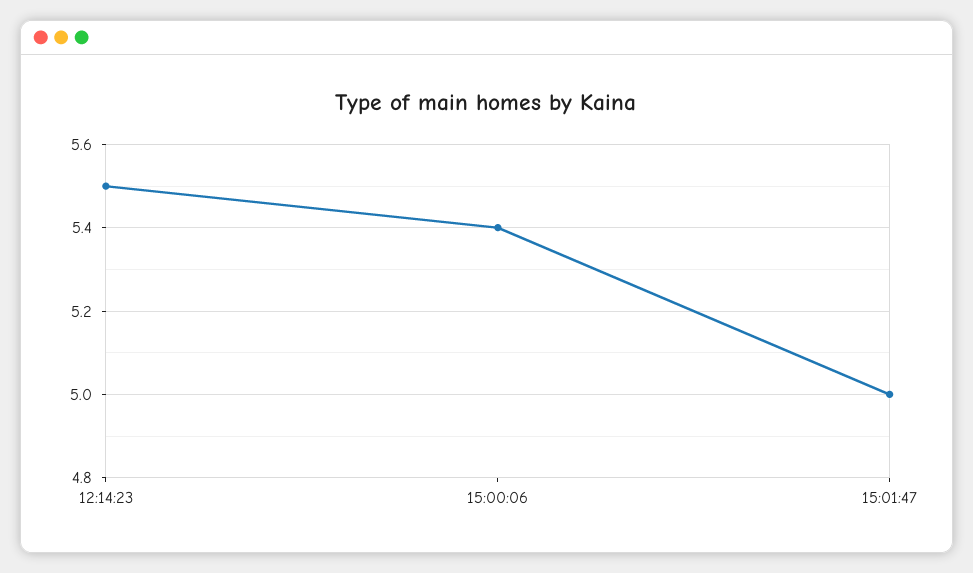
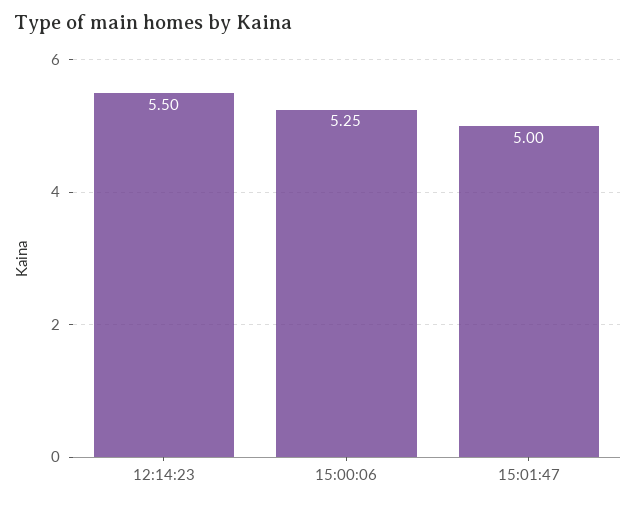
  {
    "12:14:23": 5.5,
-   "15:00:06": 5.4,
+   "15:00:06": 5.25,
    "15:01:47": 5
  }

